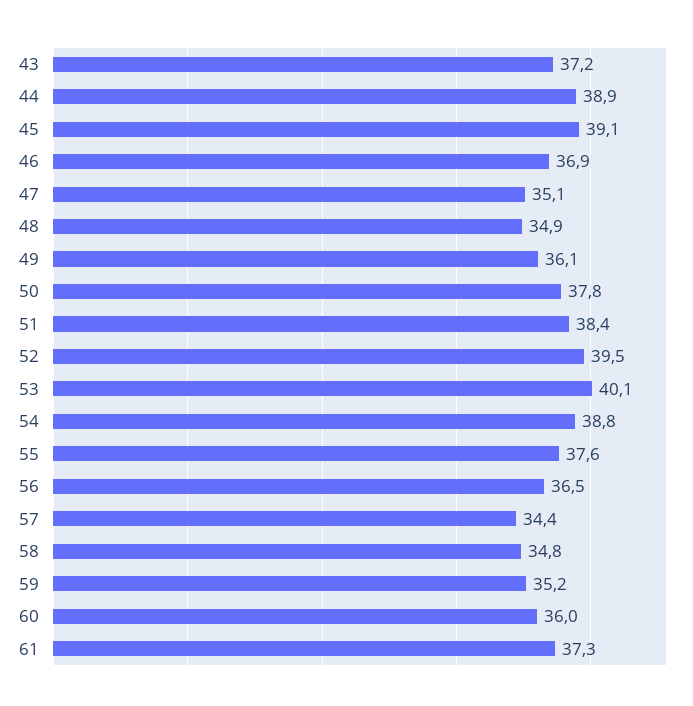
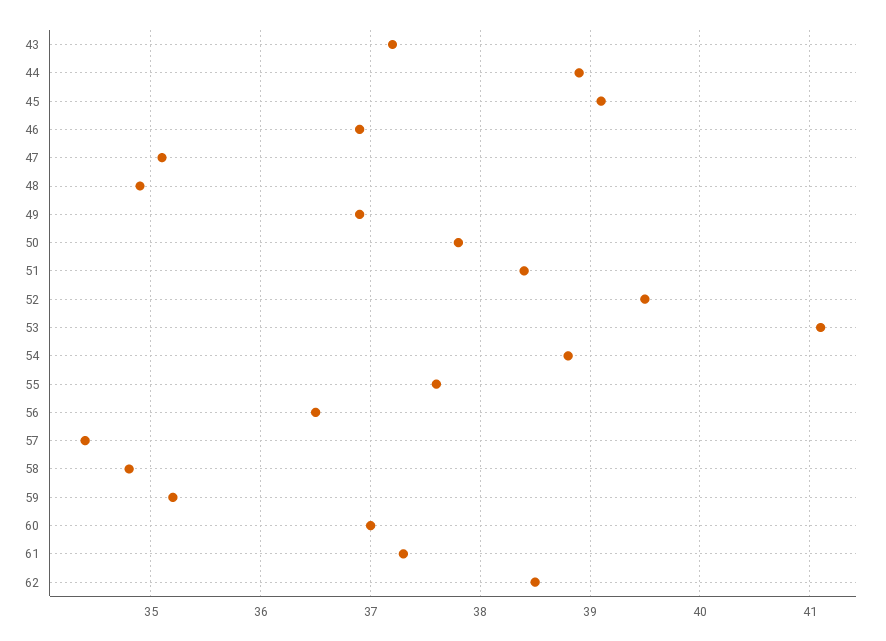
  {
    "43": 37.2,
    "44": 38.9,
    "45": 39.1,
    "46": 36.9,
    "47": 35.1,
    "48": 34.9,
-   "49": 36.1,
+   "49": 36.9,
    "50": 37.8,
    "51": 38.4,
    "52": 39.5,
-   "53": 40.1,
+   "53": 41.1,
    "54": 38.8,
    "55": 37.6,
    "56": 36.5,
    "57": 34.4,
    "58": 34.8,
    "59": 35.2,
-   "60": 36,
+   "60": 37,
-   "61": 37.3
+   "61": 37.3,
+   "62": 38.5
  }

